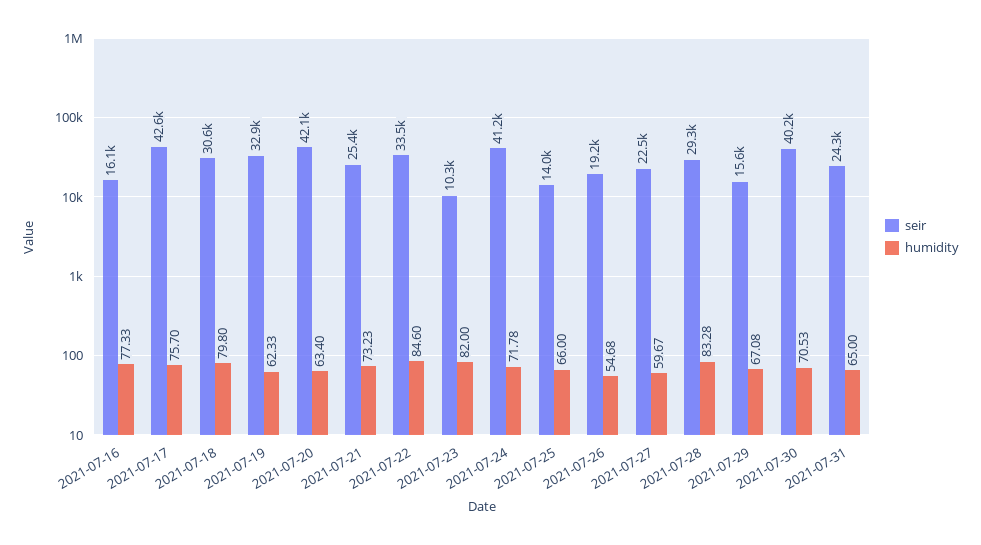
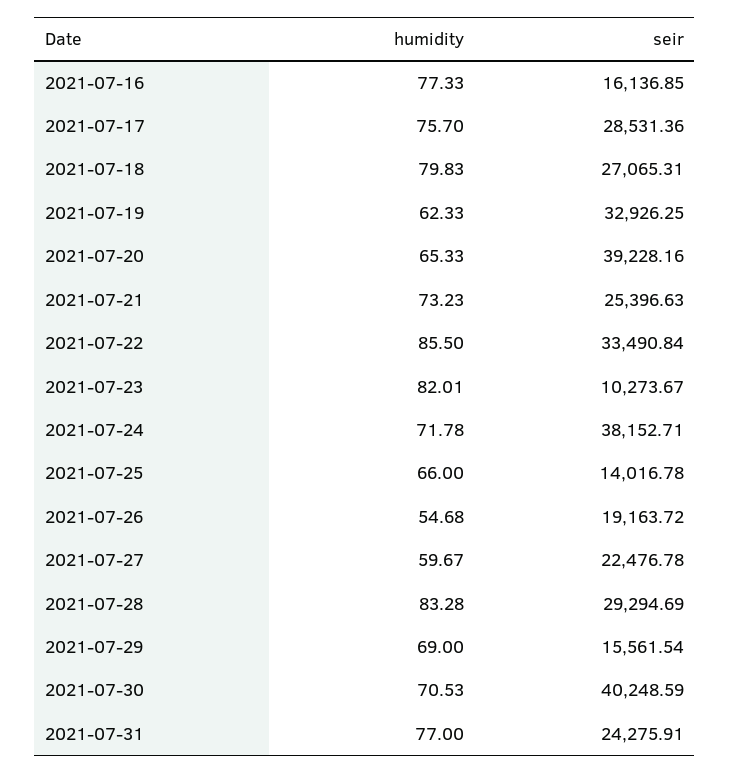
  {
    "seir": {
      "2021-07-16": 16136.85,
-     "2021-07-17": 42600,
+     "2021-07-17": 28531.36,
-     "2021-07-18": 30600,
+     "2021-07-18": 27065.31,
      "2021-07-19": 32926.25,
-     "2021-07-20": 42100,
+     "2021-07-20": 39228.16,
      "2021-07-21": 25396.63,
      "2021-07-22": 33490.84,
      "2021-07-23": 10273.67,
-     "2021-07-24": 41200,
+     "2021-07-24": 38152.71,
      "2021-07-25": 14016.78,
      "2021-07-26": 19163.72,
      "2021-07-27": 22476.78,
      "2021-07-28": 29294.69,
      "2021-07-29": 15561.54,
      "2021-07-30": 40248.59,
      "2021-07-31": 24275.91
    },
    "humidity": {
      "2021-07-16": 77.33,
      "2021-07-17": 75.7,
-     "2021-07-18": 79.8,
+     "2021-07-18": 79.83,
      "2021-07-19": 62.33,
-     "2021-07-20": 63.4,
+     "2021-07-20": 65.33,
      "2021-07-21": 73.23,
-     "2021-07-22": 84.6,
+     "2021-07-22": 85.5,
-     "2021-07-23": 82,
+     "2021-07-23": 82.01,
      "2021-07-24": 71.78,
      "2021-07-25": 66,
      "2021-07-26": 54.68,
      "2021-07-27": 59.67,
      "2021-07-28": 83.28,
-     "2021-07-29": 67.08,
+     "2021-07-29": 69,
      "2021-07-30": 70.53,
-     "2021-07-31": 65
+     "2021-07-31": 77
    }
  }

